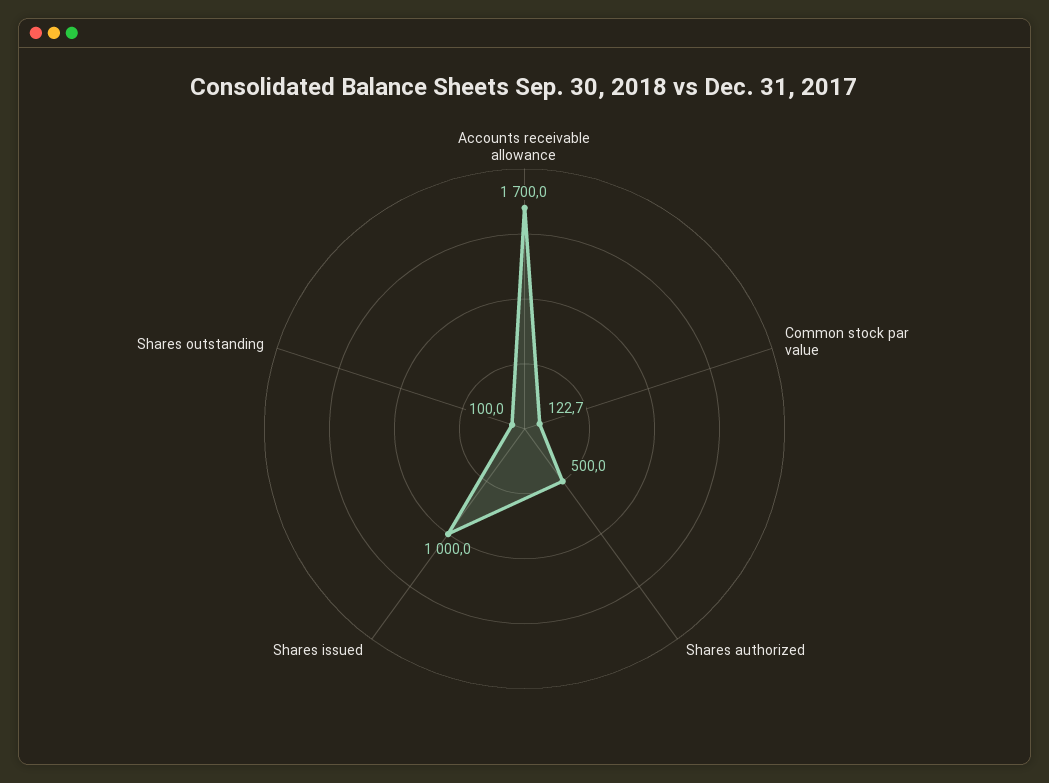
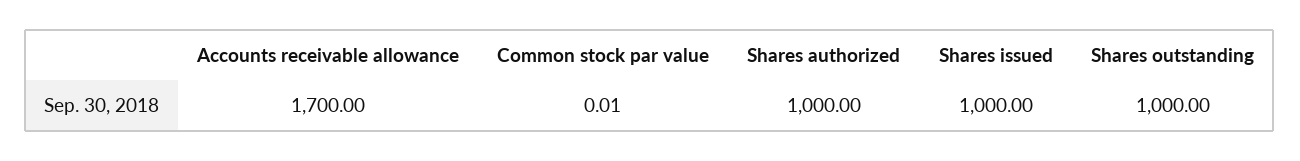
  {
    "Accounts receivable allowance": 1700,
-   "Common stock par value": 122.7,
+   "Common stock par value": 0.01,
-   "Shares authorized": 500,
+   "Shares authorized": 1000,
    "Shares issued": 1000,
-   "Shares outstanding": 100
+   "Shares outstanding": 1000
  }

